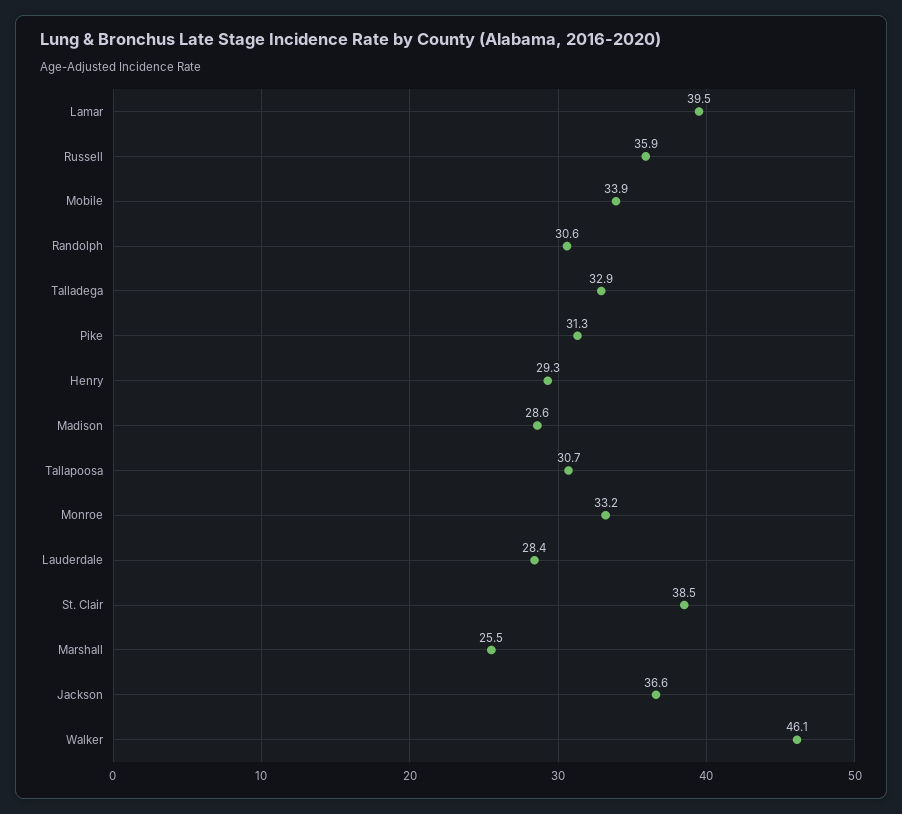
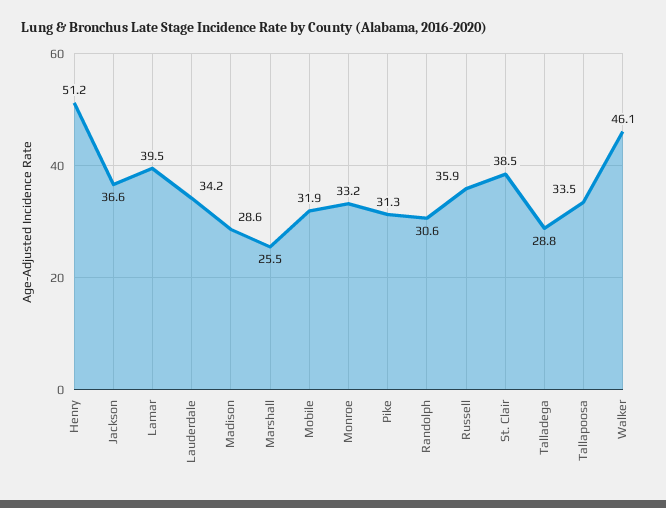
  {
    "Lamar": 39.5,
    "Russell": 35.9,
-   "Mobile": 33.9,
+   "Mobile": 31.9,
    "Randolph": 30.6,
-   "Talladega": 32.9,
+   "Talladega": 28.8,
    "Pike": 31.3,
-   "Henry": 29.3,
+   "Henry": 51.2,
    "Madison": 28.6,
-   "Tallapoosa": 30.7,
+   "Tallapoosa": 33.5,
    "Monroe": 33.2,
-   "Lauderdale": 28.4,
+   "Lauderdale": 34.2,
    "St. Clair": 38.5,
    "Marshall": 25.5,
    "Jackson": 36.6,
    "Walker": 46.1
  }

